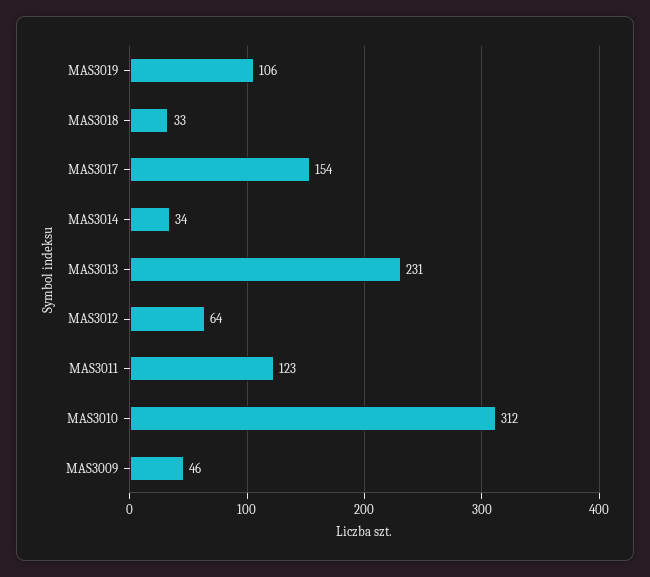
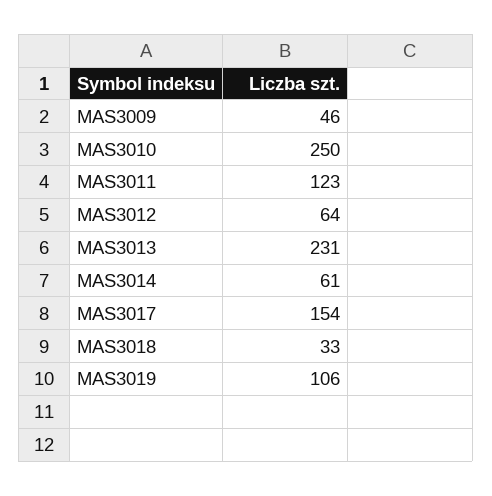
  {
    "MAS3019": 106,
    "MAS3018": 33,
    "MAS3017": 154,
-   "MAS3014": 34,
+   "MAS3014": 61,
    "MAS3013": 231,
    "MAS3012": 64,
    "MAS3011": 123,
-   "MAS3010": 312,
+   "MAS3010": 250,
    "MAS3009": 46
  }

